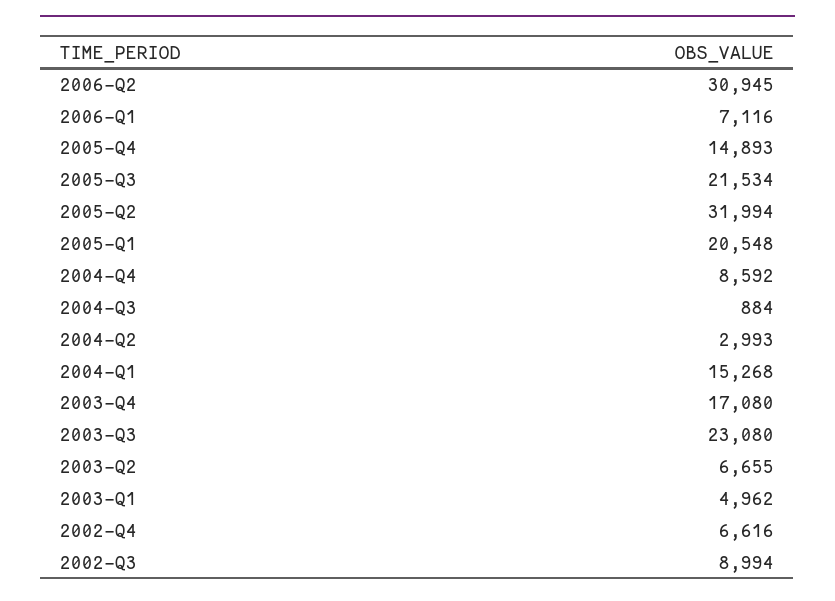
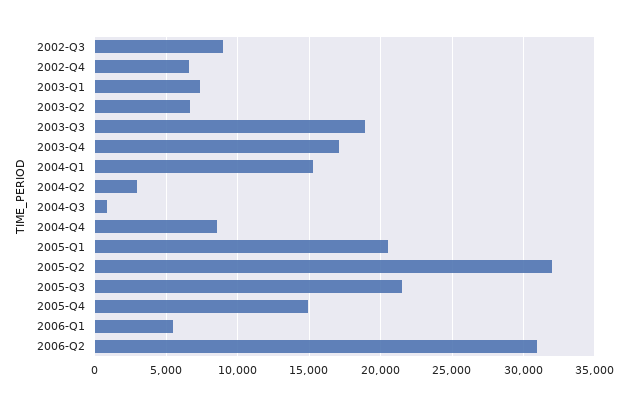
  {
    "2006-Q2": 30945,
-   "2006-Q1": 7116,
+   "2006-Q1": 5500,
    "2005-Q4": 14893,
    "2005-Q3": 21534,
    "2005-Q2": 31994,
    "2005-Q1": 20548,
    "2004-Q4": 8592,
    "2004-Q3": 884,
    "2004-Q2": 2993,
    "2004-Q1": 15268,
    "2003-Q4": 17080,
-   "2003-Q3": 23080,
+   "2003-Q3": 19000,
    "2003-Q2": 6655,
-   "2003-Q1": 4962,
+   "2003-Q1": 7500,
    "2002-Q4": 6616,
    "2002-Q3": 8994
  }

